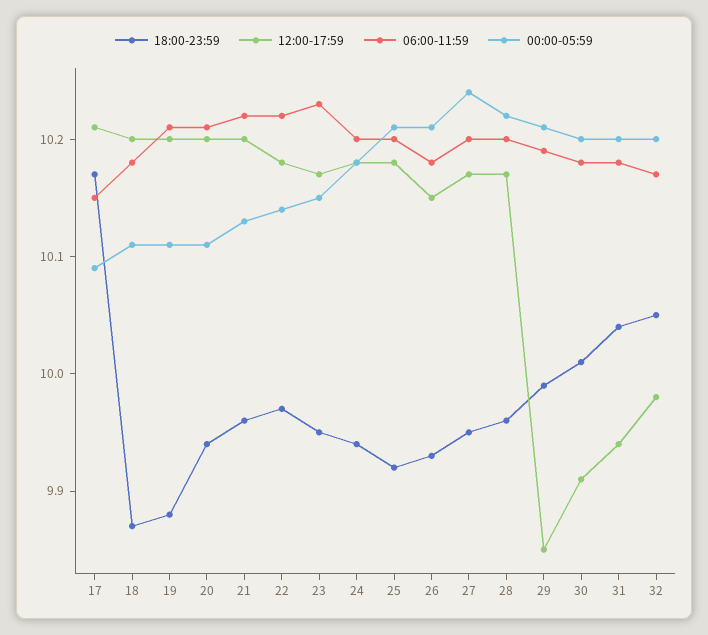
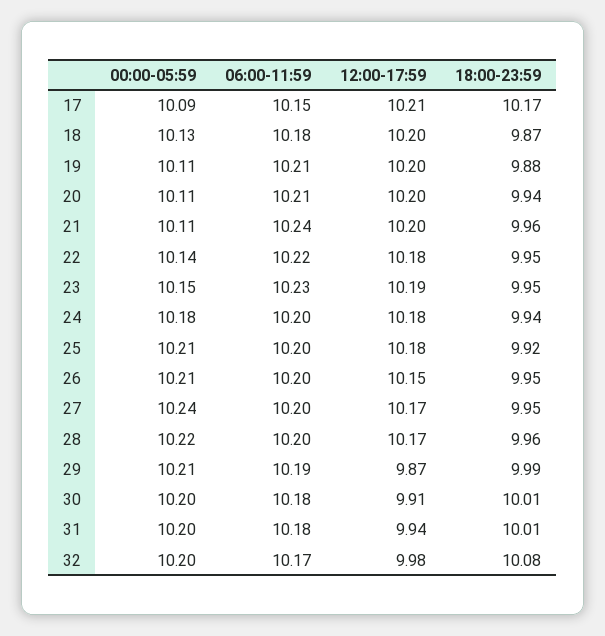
  {
    "18:00-23:59": {
      "17": 10.17,
      "18": 9.87,
      "19": 9.88,
      "20": 9.94,
      "21": 9.96,
-     "22": 9.97,
+     "22": 9.95,
      "23": 9.95,
      "24": 9.94,
      "25": 9.92,
-     "26": 9.93,
+     "26": 9.95,
      "27": 9.95,
      "28": 9.96,
      "29": 9.99,
      "30": 10.01,
-     "31": 10.04,
+     "31": 10.01,
-     "32": 10.05
+     "32": 10.08
    },
    "12:00-17:59": {
      "17": 10.21,
      "18": 10.2,
      "19": 10.2,
      "20": 10.2,
      "21": 10.2,
      "22": 10.18,
-     "23": 10.17,
+     "23": 10.19,
      "24": 10.18,
      "25": 10.18,
      "26": 10.15,
      "27": 10.17,
      "28": 10.17,
-     "29": 9.85,
+     "29": 9.87,
      "30": 9.91,
      "31": 9.94,
      "32": 9.98
    },
    "06:00-11:59": {
      "17": 10.15,
      "18": 10.18,
      "19": 10.21,
      "20": 10.21,
-     "21": 10.22,
+     "21": 10.24,
      "22": 10.22,
      "23": 10.23,
      "24": 10.2,
      "25": 10.2,
-     "26": 10.18,
+     "26": 10.2,
      "27": 10.2,
      "28": 10.2,
      "29": 10.19,
      "30": 10.18,
      "31": 10.18,
      "32": 10.17
    },
    "00:00-05:59": {
      "17": 10.09,
-     "18": 10.11,
+     "18": 10.13,
      "19": 10.11,
      "20": 10.11,
-     "21": 10.13,
+     "21": 10.11,
      "22": 10.14,
      "23": 10.15,
      "24": 10.18,
      "25": 10.21,
      "26": 10.21,
      "27": 10.24,
      "28": 10.22,
      "29": 10.21,
      "30": 10.2,
      "31": 10.2,
      "32": 10.2
    }
  }

